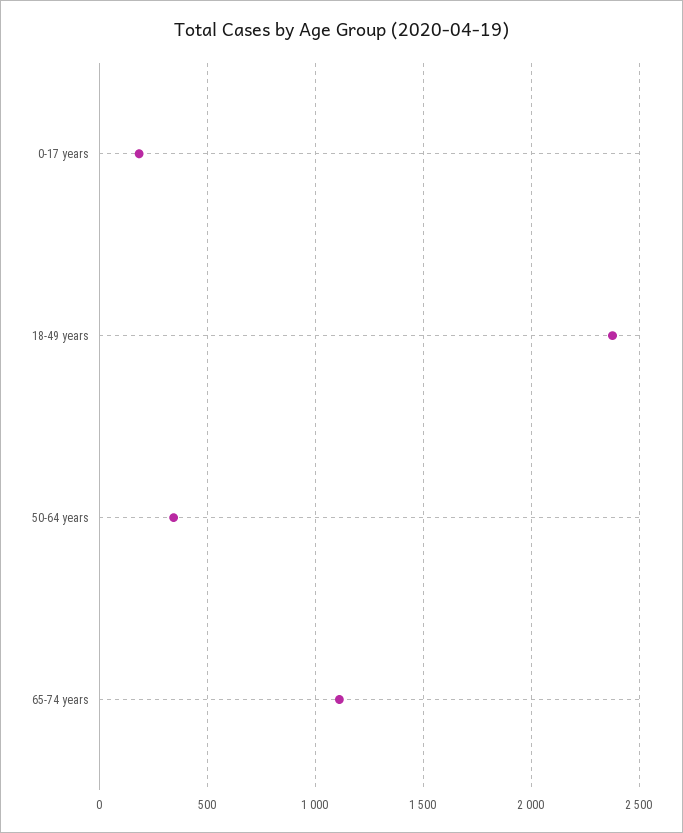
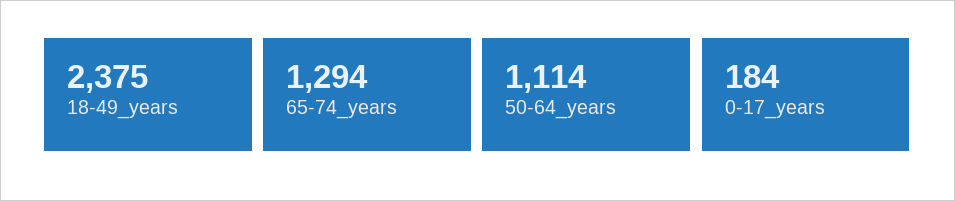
  {
    "0-17 years": 184,
    "18-49 years": 2375,
-   "50-64 years": 350,
+   "50-64 years": 1114,
-   "65-74 years": 1100
+   "65-74 years": 1294
  }

